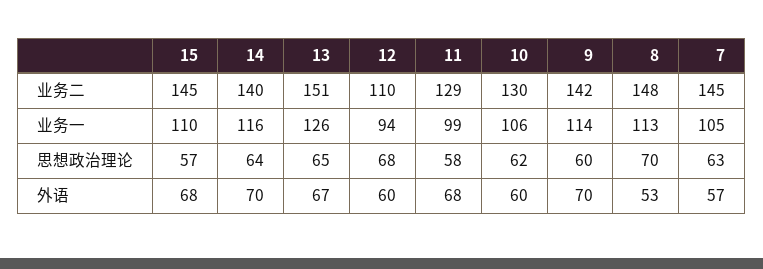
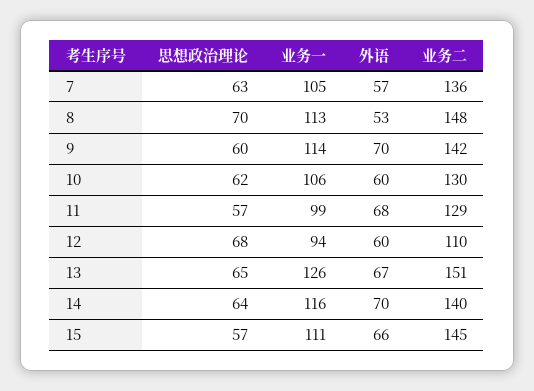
  {
    "15": {
      "业务二": 145,
-     "业务一": 110,
+     "业务一": 111,
      "思想政治理论": 57,
-     "外语": 68
+     "外语": 66
    },
    "14": {
      "业务二": 140,
      "业务一": 116,
      "思想政治理论": 64,
      "外语": 70
    },
    "13": {
      "业务二": 151,
      "业务一": 126,
      "思想政治理论": 65,
      "外语": 67
    },
    "12": {
      "业务二": 110,
      "业务一": 94,
      "思想政治理论": 68,
      "外语": 60
    },
    "11": {
      "业务二": 129,
      "业务一": 99,
-     "思想政治理论": 58,
+     "思想政治理论": 57,
      "外语": 68
    },
    "10": {
      "业务二": 130,
      "业务一": 106,
      "思想政治理论": 62,
      "外语": 60
    },
    "9": {
      "业务二": 142,
      "业务一": 114,
      "思想政治理论": 60,
      "外语": 70
    },
    "8": {
      "业务二": 148,
      "业务一": 113,
      "思想政治理论": 70,
      "外语": 53
    },
    "7": {
-     "业务二": 145,
+     "业务二": 136,
      "业务一": 105,
      "思想政治理论": 63,
      "外语": 57
    }
  }

